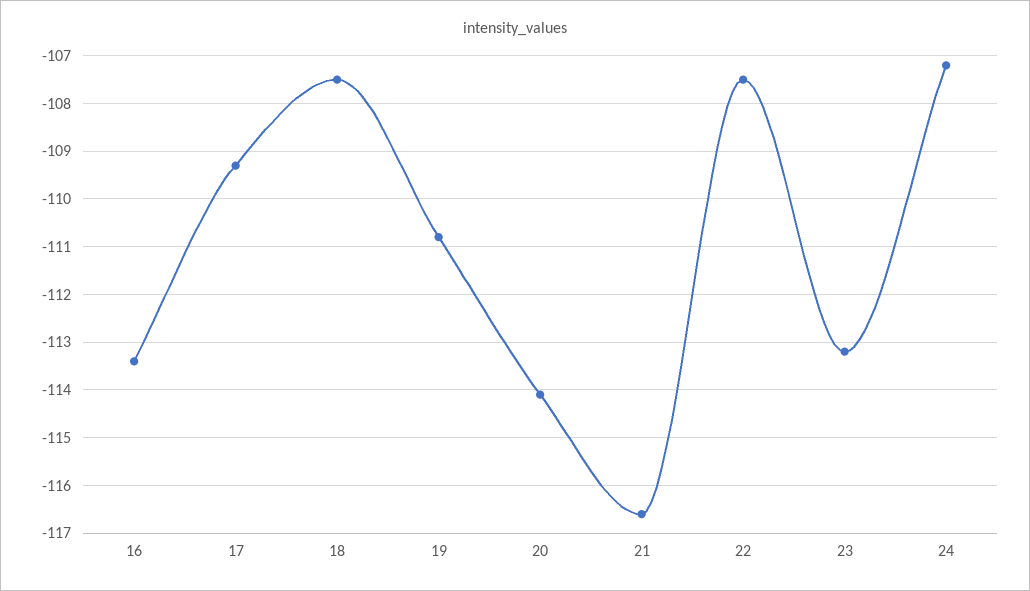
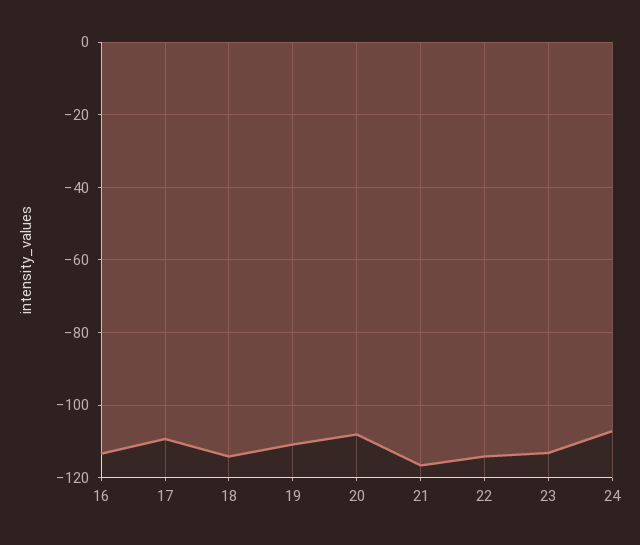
  {
    "16": -113.5,
    "17": -109.5,
-   "18": -107.5,
+   "18": -114,
    "19": -111,
-   "20": -114,
+   "20": -108,
    "21": -116.5,
-   "22": -107.5,
+   "22": -114,
    "23": -113,
    "24": -107
  }

